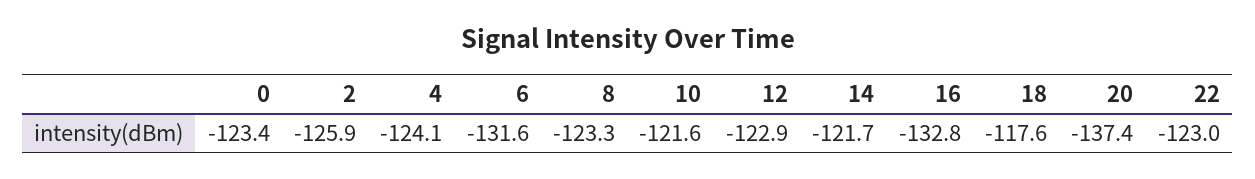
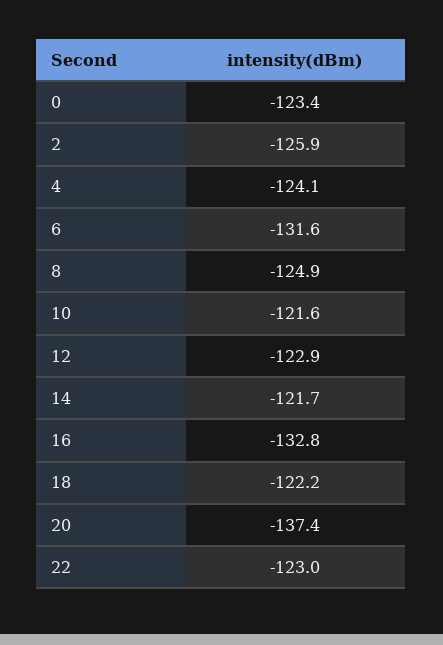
  {
    "0": -123.4,
    "2": -125.9,
    "4": -124.1,
    "6": -131.6,
-   "8": -123.3,
+   "8": -124.9,
    "10": -121.6,
    "12": -122.9,
    "14": -121.7,
    "16": -132.8,
-   "18": -117.6,
+   "18": -122.2,
    "20": -137.4,
    "22": -123
  }

